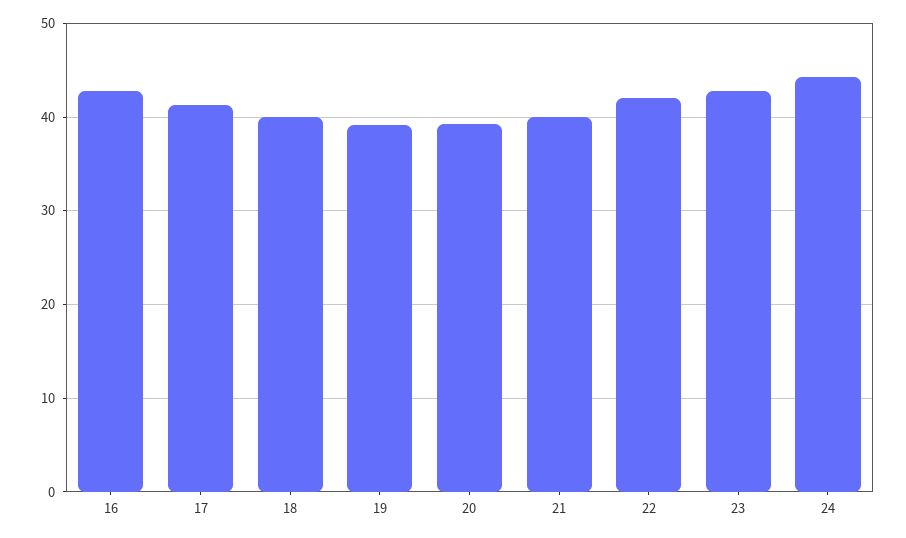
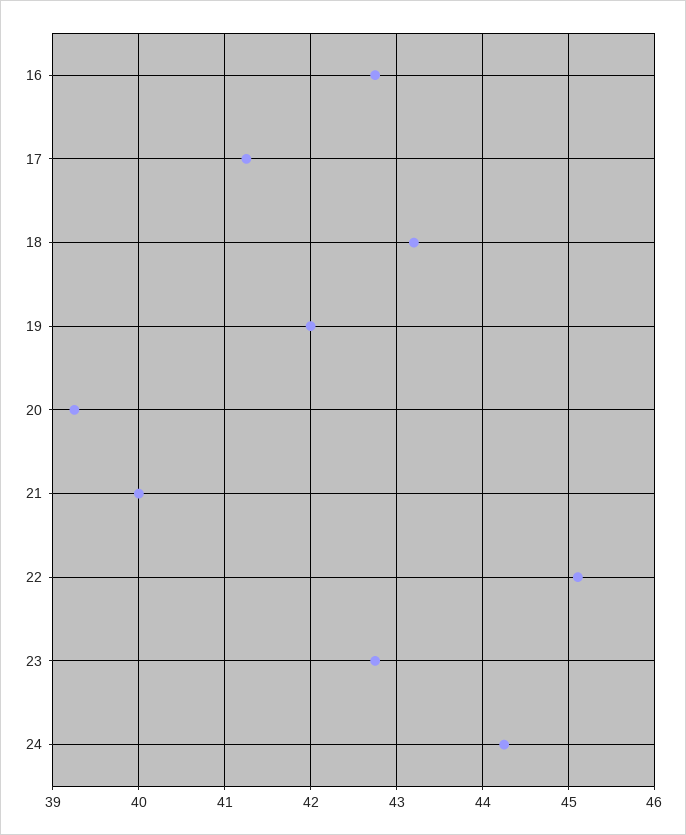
  {
    "16": 42.8,
    "17": 41.3,
-   "18": 40,
+   "18": 43.2,
-   "19": 39,
+   "19": 42,
    "20": 39.3,
    "21": 40,
-   "22": 42,
+   "22": 45.1,
    "23": 42.8,
    "24": 44.3
  }

